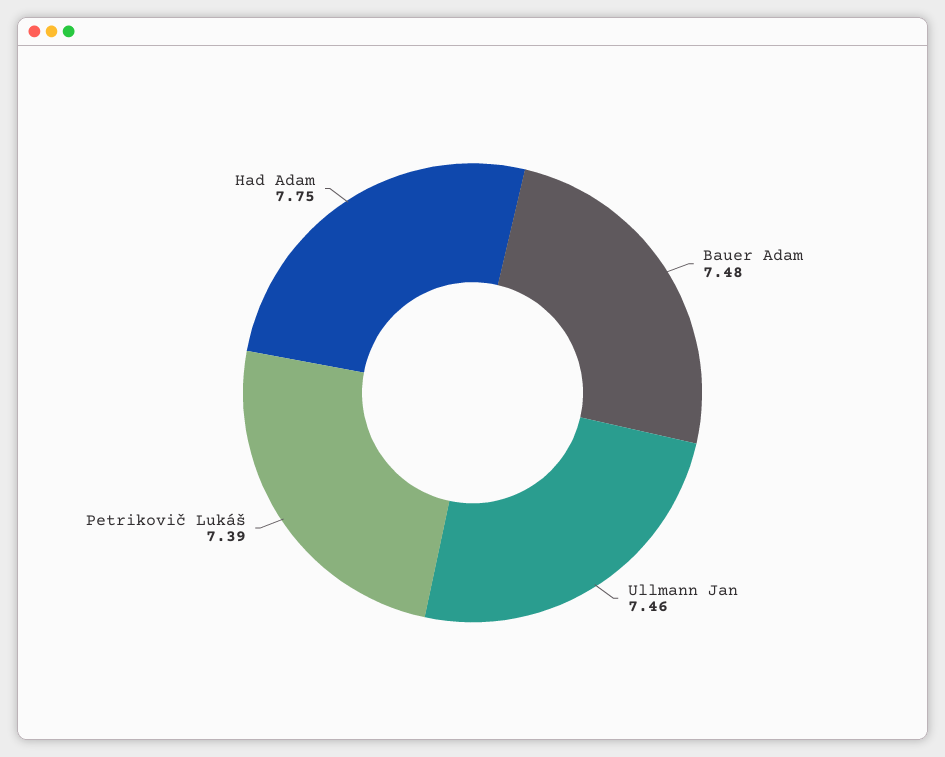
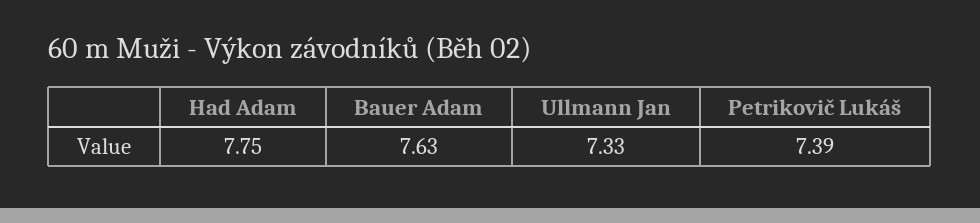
  {
-   "Bauer Adam": 7.48,
+   "Bauer Adam": 7.63,
-   "Ullmann Jan": 7.46,
+   "Ullmann Jan": 7.33,
    "Petrikovič Lukáš": 7.39,
    "Had Adam": 7.75
  }

